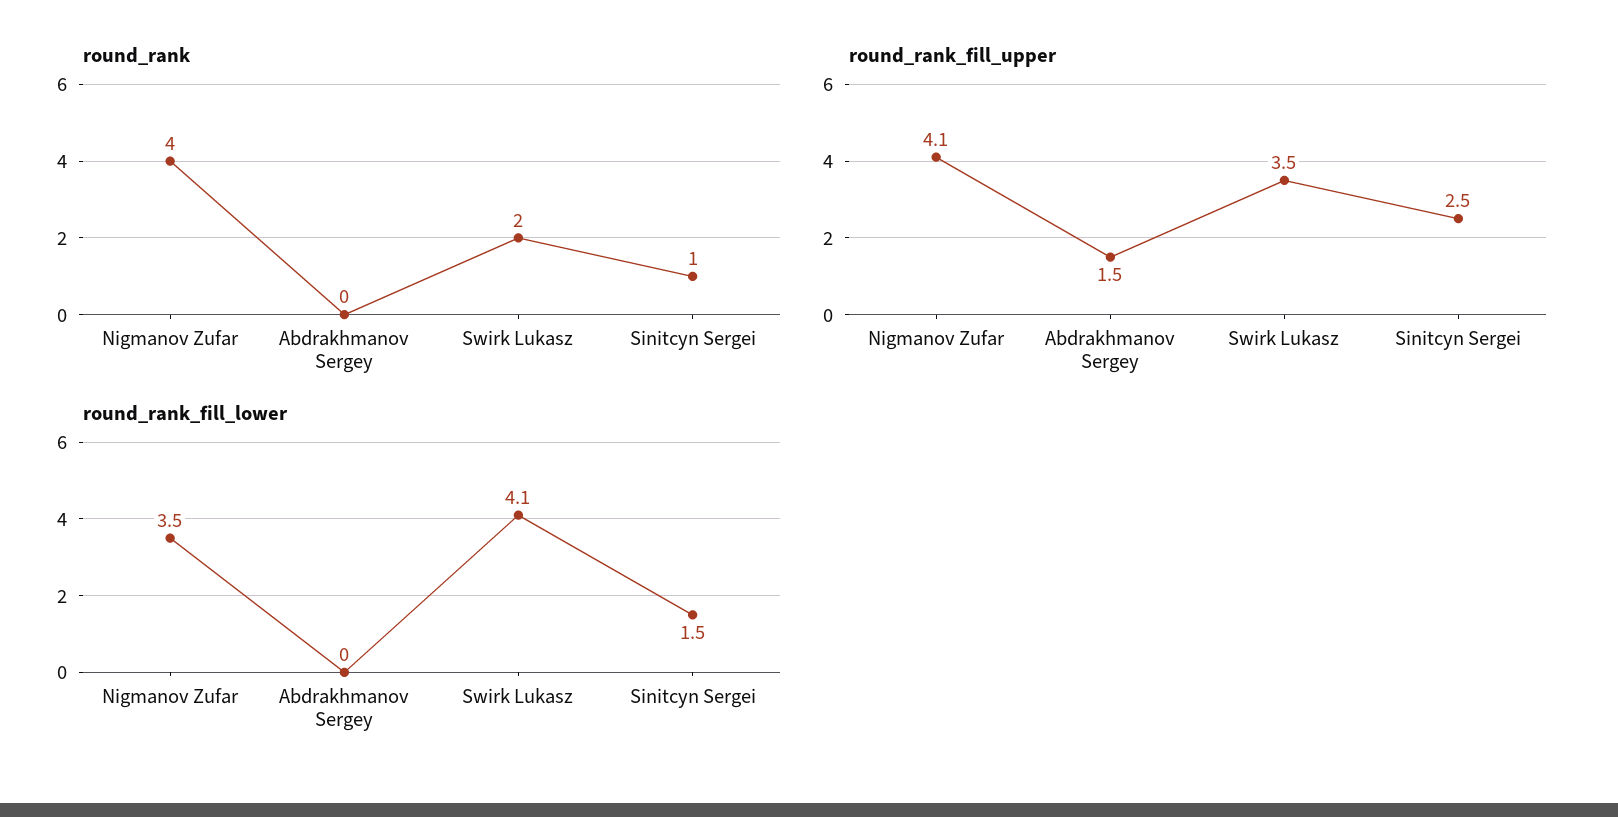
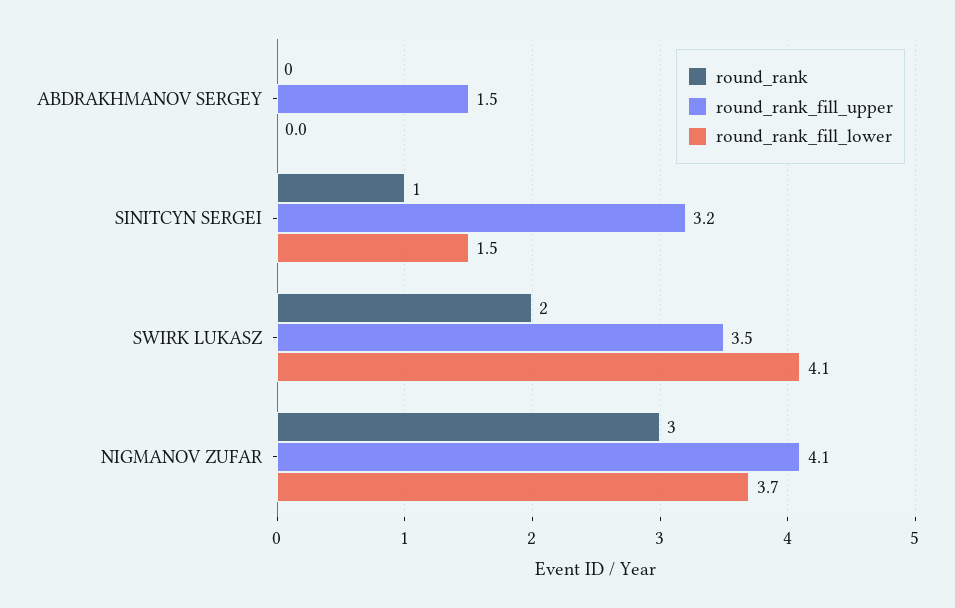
  {
    "round_rank": {
-     "Nigmanov Zufar": 4,
+     "Nigmanov Zufar": 3,
      "Abdrakhmanov Sergey": 0,
      "Swirk Lukasz": 2,
      "Sinitcyn Sergei": 1
    },
    "round_rank_fill_upper": {
      "Nigmanov Zufar": 4.1,
      "Abdrakhmanov Sergey": 1.5,
      "Swirk Lukasz": 3.5,
-     "Sinitcyn Sergei": 2.5
+     "Sinitcyn Sergei": 3.2
    },
    "round_rank_fill_lower": {
-     "Nigmanov Zufar": 3.5,
+     "Nigmanov Zufar": 3.7,
      "Abdrakhmanov Sergey": 0,
      "Swirk Lukasz": 4.1,
      "Sinitcyn Sergei": 1.5
    }
  }

